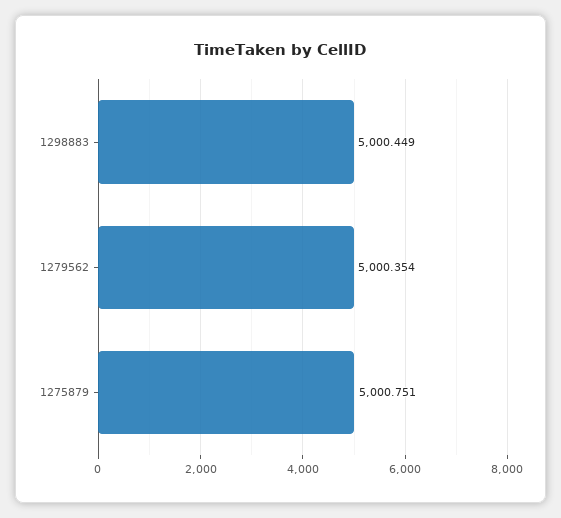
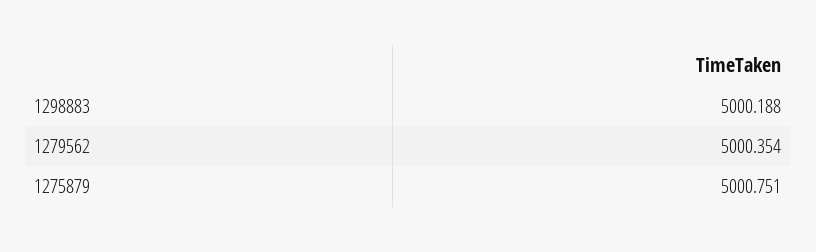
  {
-   "1298883": 5000.449,
+   "1298883": 5000.188,
    "1279562": 5000.354,
    "1275879": 5000.751
  }

